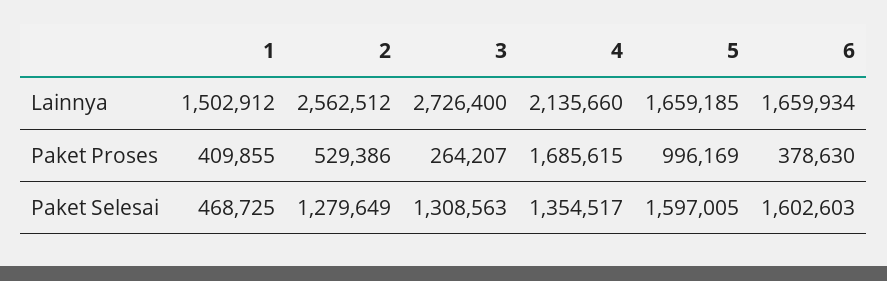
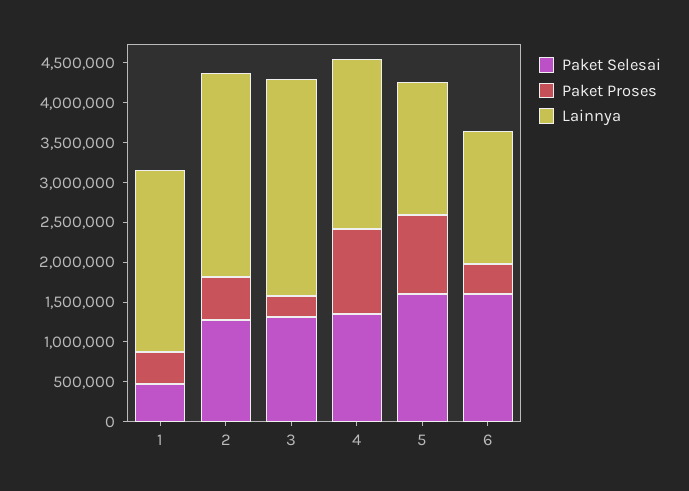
  {
    "Lainnya": {
-     "1": 1502912,
+     "1": 2250000,
      "2": 2562512,
      "3": 2726400,
      "4": 2135660,
      "5": 1659185,
      "6": 1659934
    },
    "Paket Proses": {
      "1": 409855,
      "2": 529386,
      "3": 264207,
-     "4": 1685615,
+     "4": 1000000,
      "5": 996169,
      "6": 378630
    },
    "Paket Selesai": {
      "1": 468725,
      "2": 1279649,
      "3": 1308563,
      "4": 1354517,
      "5": 1597005,
      "6": 1602603
    }
  }

